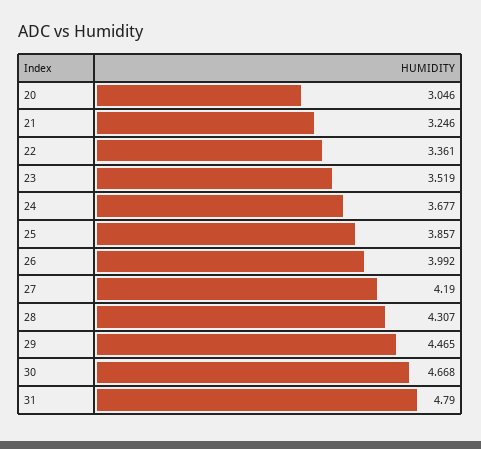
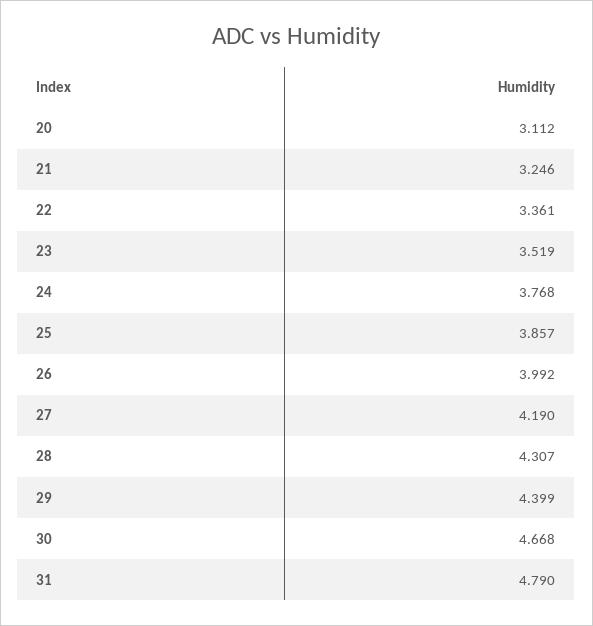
  {
-   "20": 3.046,
+   "20": 3.112,
    "21": 3.246,
    "22": 3.361,
    "23": 3.519,
-   "24": 3.677,
+   "24": 3.768,
    "25": 3.857,
    "26": 3.992,
    "27": 4.19,
    "28": 4.307,
-   "29": 4.465,
+   "29": 4.399,
    "30": 4.668,
    "31": 4.79
  }

